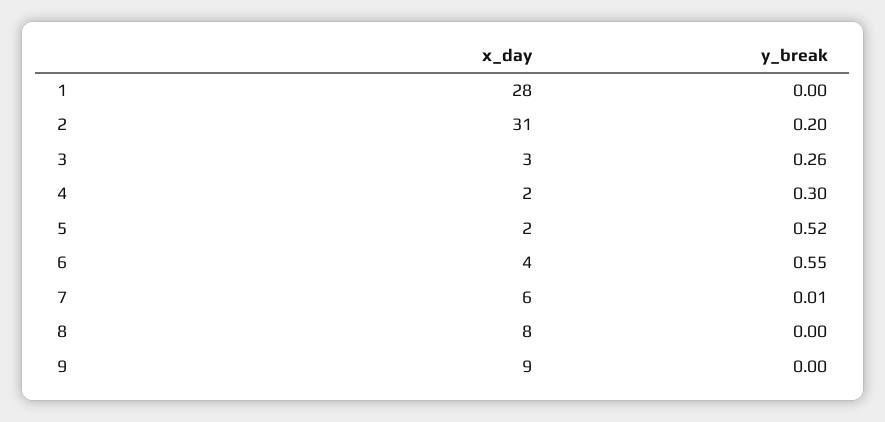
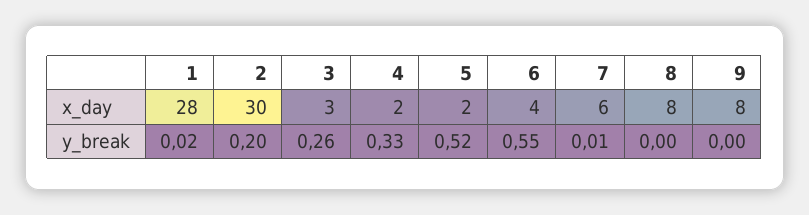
  {
    "x_day": {
      "1": 28,
-     "2": 31,
+     "2": 30,
      "3": 3,
      "4": 2,
      "5": 2,
      "6": 4,
      "7": 6,
      "8": 8,
-     "9": 9
+     "9": 8
    },
    "y_break": {
-     "1": 0,
+     "1": 0.02,
      "2": 0.2,
      "3": 0.26,
-     "4": 0.3,
+     "4": 0.33,
      "5": 0.52,
      "6": 0.55,
      "7": 0.01,
      "8": 0,
      "9": 0
    }
  }

